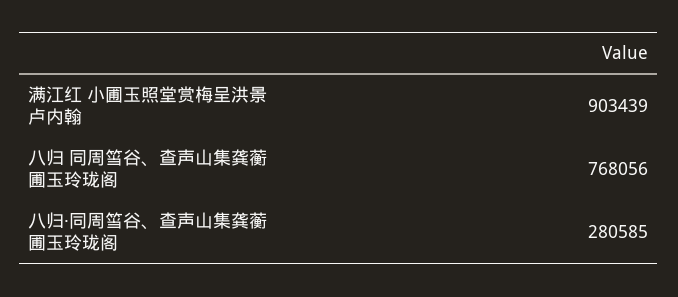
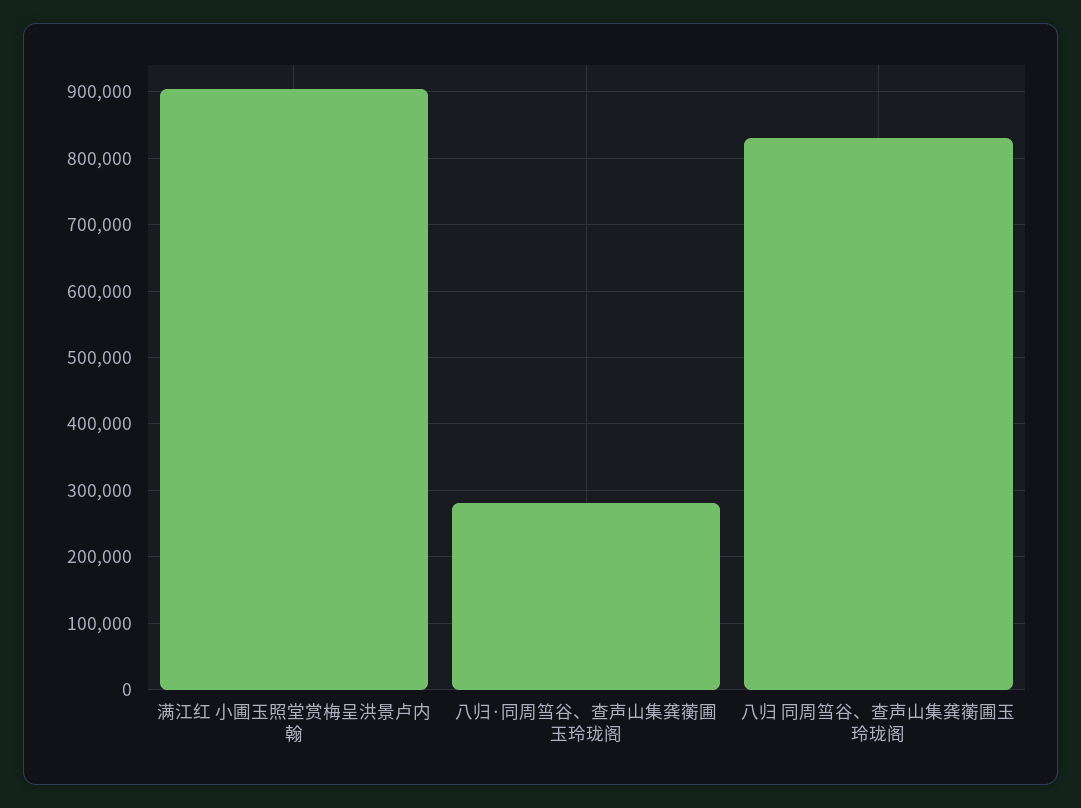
  {
    "满江红 小圃玉照堂赏梅呈洪景卢内翰": 903439,
-   "八归 同周筜谷、查声山集龚蘅圃玉玲珑阁": 768056,
+   "八归 同周筜谷、查声山集龚蘅圃玉玲珑阁": 830000,
    "八归·同周筜谷、查声山集龚蘅圃玉玲珑阁": 280585
  }

